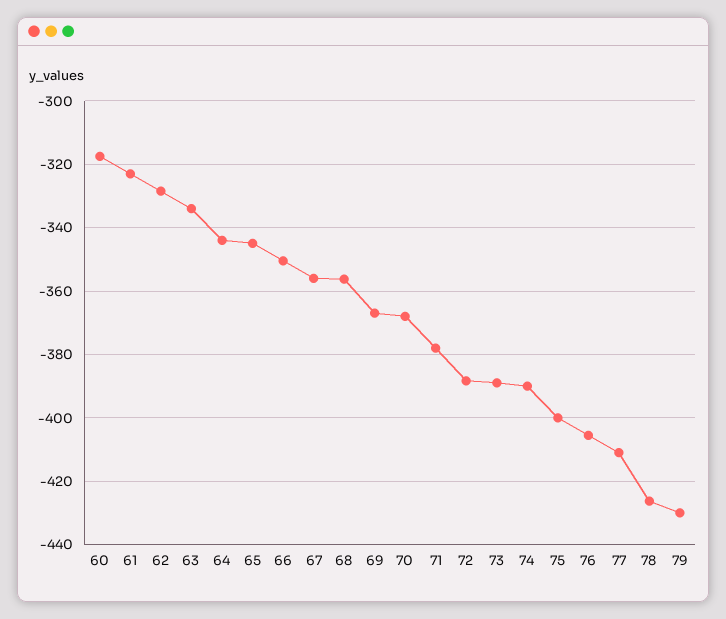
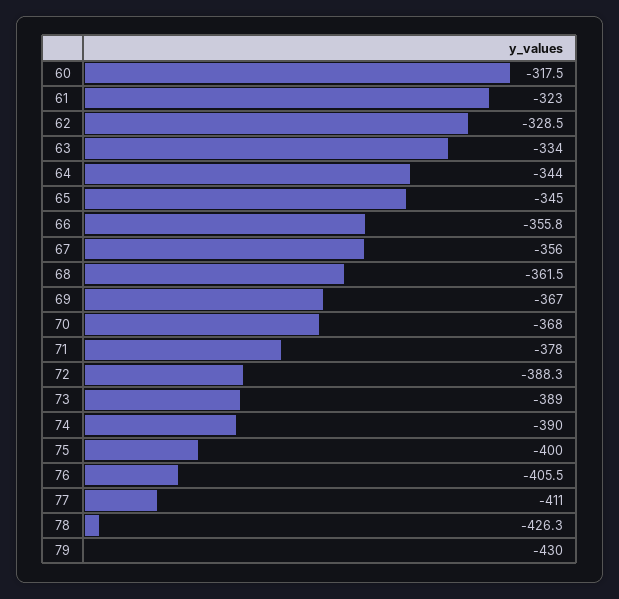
  {
    "60": -317.5,
    "61": -323,
    "62": -328.5,
    "63": -334,
    "64": -344,
    "65": -345,
-   "66": -350,
+   "66": -355.8,
    "67": -356,
-   "68": -356,
+   "68": -361.5,
    "69": -367,
    "70": -368,
    "71": -378,
    "72": -388.3,
    "73": -389,
    "74": -390,
    "75": -400,
    "76": -405.5,
    "77": -411,
    "78": -426.3,
    "79": -430
  }

